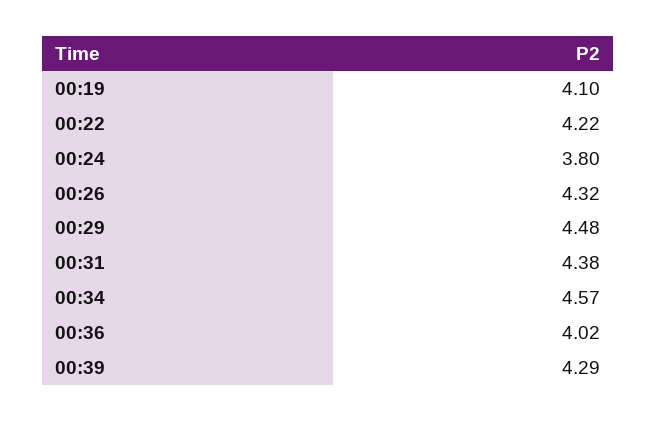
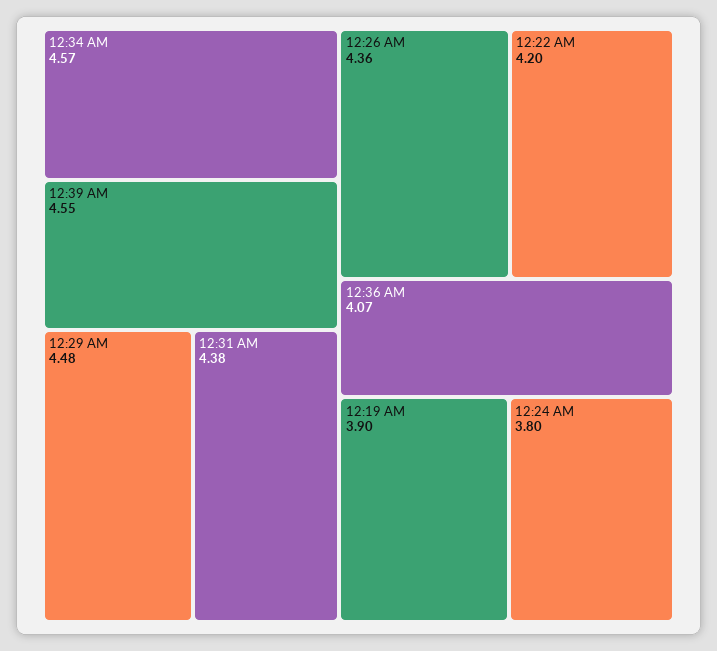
  {
-   "00:19": 4.1,
+   "00:19": 3.9,
-   "00:22": 4.22,
+   "00:22": 4.2,
    "00:24": 3.8,
-   "00:26": 4.32,
+   "00:26": 4.36,
    "00:29": 4.48,
    "00:31": 4.38,
    "00:34": 4.57,
-   "00:36": 4.02,
+   "00:36": 4.07,
-   "00:39": 4.29
+   "00:39": 4.55
  }

